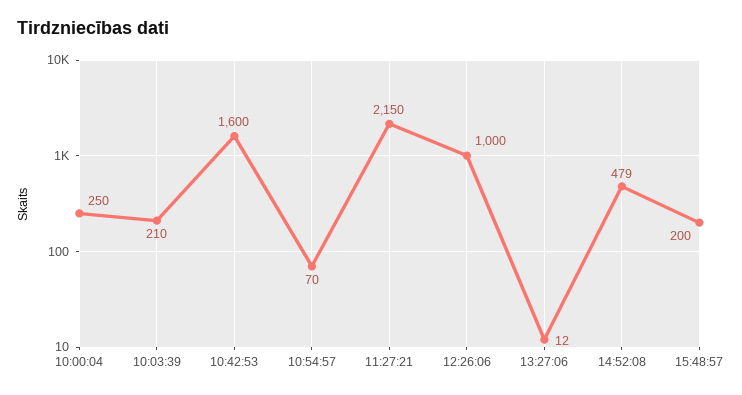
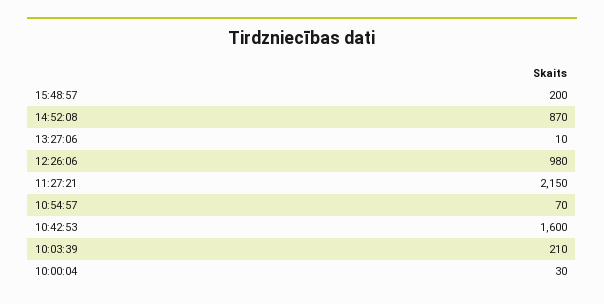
  {
-   "10:00:04": 250,
+   "10:00:04": 30,
    "10:03:39": 210,
    "10:42:53": 1600,
    "10:54:57": 70,
    "11:27:21": 2150,
-   "12:26:06": 1000,
+   "12:26:06": 980,
-   "13:27:06": 12,
+   "13:27:06": 10,
-   "14:52:08": 479,
+   "14:52:08": 870,
    "15:48:57": 200
  }

